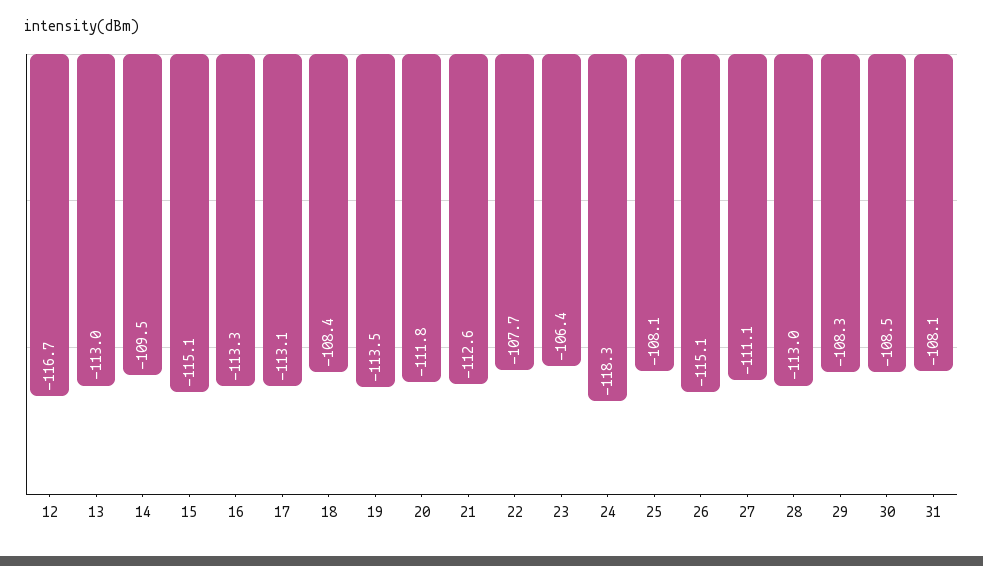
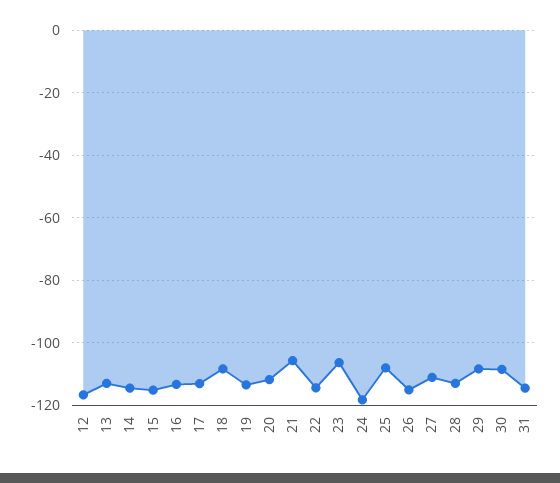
  {
    "12": -116.7,
    "13": -113,
-   "14": -109.5,
+   "14": -114,
    "15": -115.1,
    "16": -113.3,
    "17": -113.1,
    "18": -108.4,
    "19": -113.5,
    "20": -111.8,
-   "21": -112.6,
+   "21": -106,
-   "22": -107.7,
+   "22": -114,
    "23": -106.4,
    "24": -118.3,
    "25": -108.1,
    "26": -115.1,
    "27": -111.1,
    "28": -113,
    "29": -108.3,
    "30": -108.5,
-   "31": -108.1
+   "31": -114
  }

